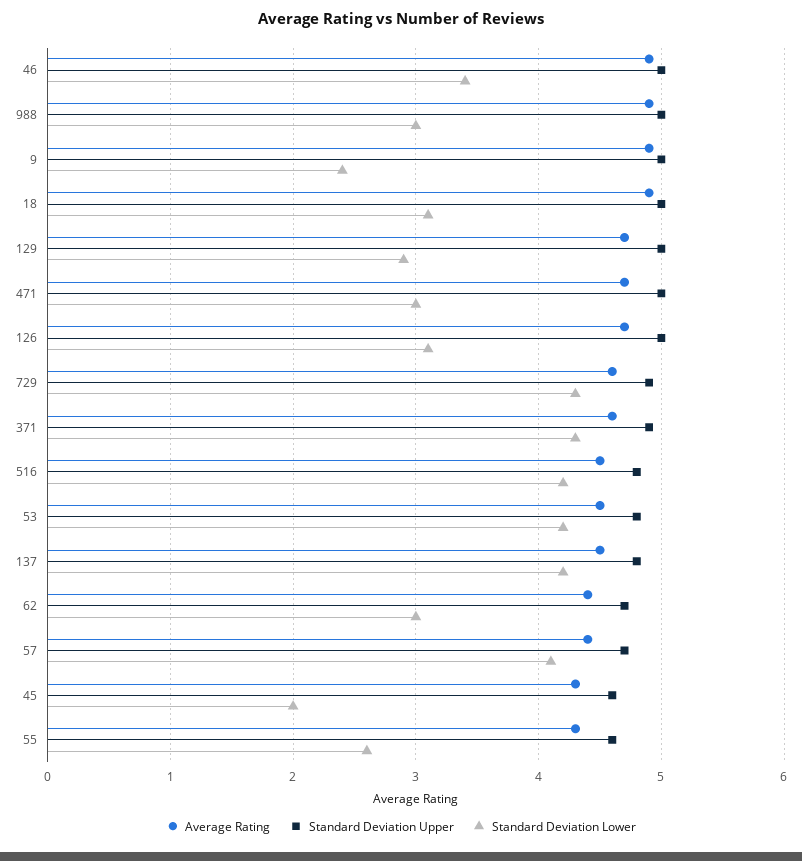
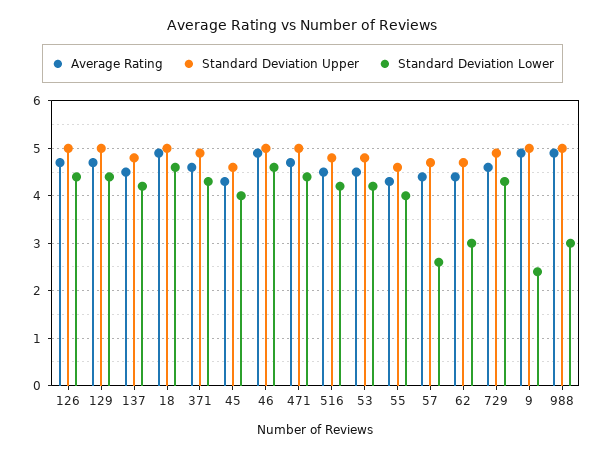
  {
    "Average Rating": {
      "46": 4.9,
      "988": 4.9,
      "9": 4.9,
      "18": 4.9,
      "129": 4.7,
      "471": 4.7,
      "126": 4.7,
      "729": 4.6,
      "371": 4.6,
      "516": 4.5,
      "53": 4.5,
      "137": 4.5,
      "62": 4.4,
      "57": 4.4,
      "45": 4.3,
      "55": 4.3
    },
    "Standard Deviation Upper": {
      "46": 5,
      "988": 5,
      "9": 5,
      "18": 5,
      "129": 5,
      "471": 5,
      "126": 5,
      "729": 4.9,
      "371": 4.9,
      "516": 4.8,
      "53": 4.8,
      "137": 4.8,
      "62": 4.7,
      "57": 4.7,
      "45": 4.6,
      "55": 4.6
    },
    "Standard Deviation Lower": {
-     "46": 3.4,
+     "46": 4.5,
      "988": 3,
      "9": 2.4,
-     "18": 3.1,
+     "18": 4.5,
-     "129": 2.9,
+     "129": 4.5,
-     "471": 3,
+     "471": 4.5,
-     "126": 3.1,
+     "126": 4.5,
      "729": 4.3,
      "371": 4.3,
      "516": 4.2,
      "53": 4.2,
      "137": 4.2,
      "62": 3,
-     "57": 4.1,
+     "57": 2.5,
-     "45": 2,
+     "45": 4,
-     "55": 2.6
+     "55": 4
    }
  }

